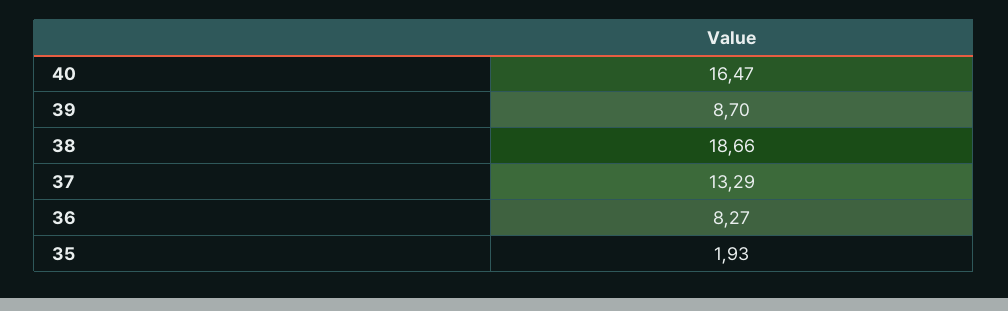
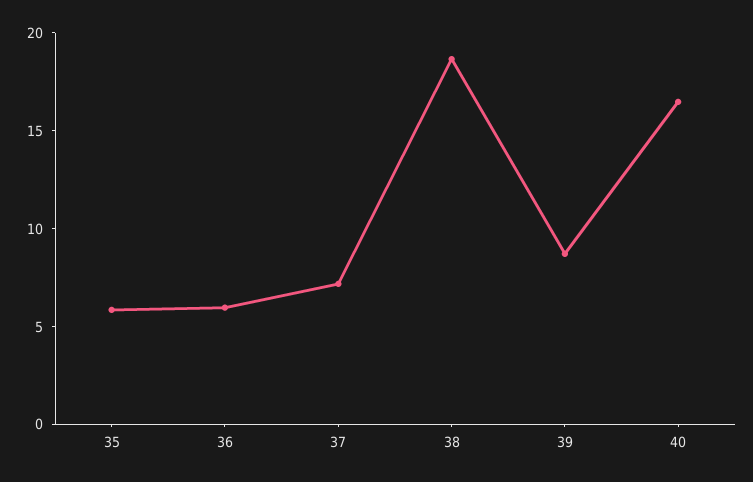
  {
    "40": 16.47,
    "39": 8.7,
    "38": 18.66,
-   "37": 13.29,
+   "37": 7,
-   "36": 8.27,
+   "36": 6,
-   "35": 1.93
+   "35": 6
  }

